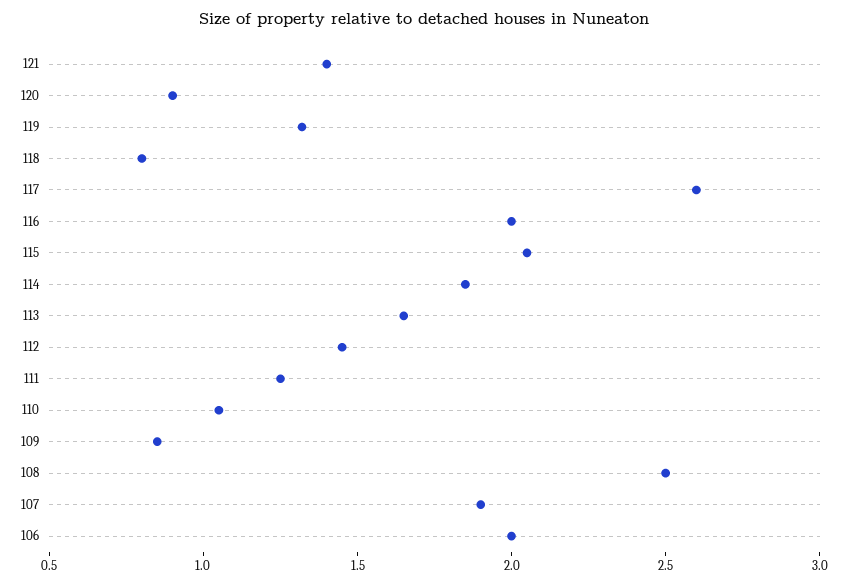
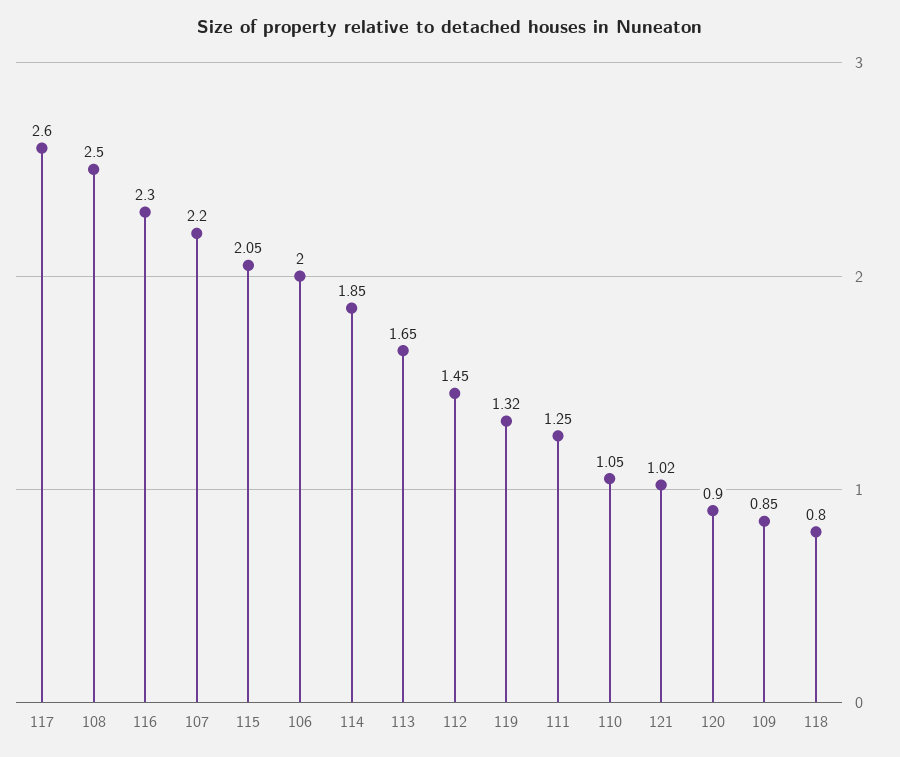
  {
-   "121": 1.4,
+   "121": 1.02,
    "120": 0.9,
    "119": 1.32,
    "118": 0.8,
    "117": 2.6,
-   "116": 2,
+   "116": 2.3,
    "115": 2.05,
    "114": 1.85,
    "113": 1.65,
    "112": 1.45,
    "111": 1.25,
    "110": 1.05,
    "109": 0.85,
    "108": 2.5,
-   "107": 1.9,
+   "107": 2.2,
    "106": 2
  }

